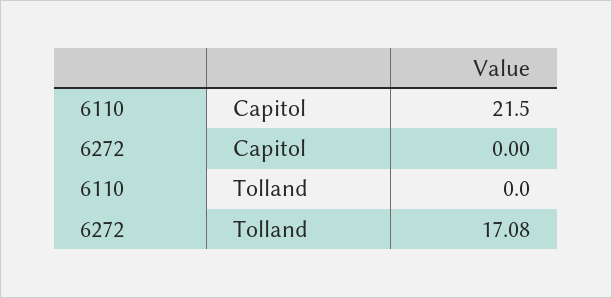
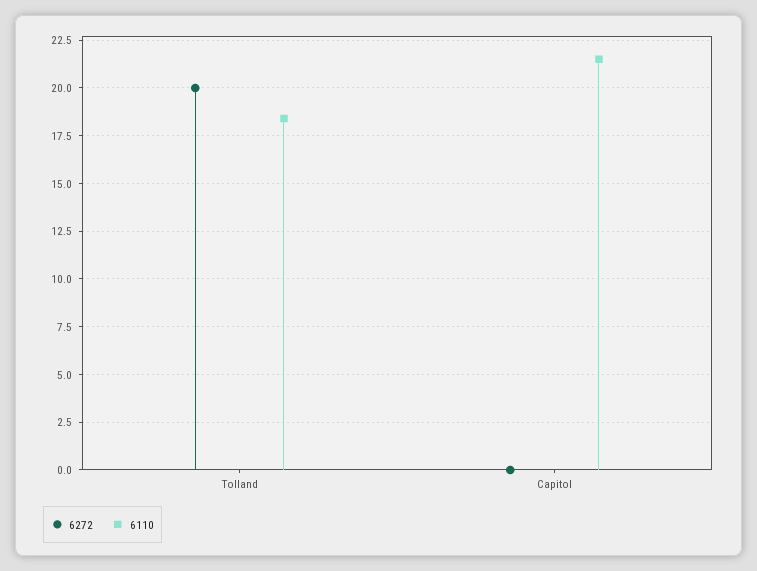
  {
    "6110": {
      "Capitol": 21.5,
-     "Tolland": 0
+     "Tolland": 18.5
    },
    "6272": {
      "Capitol": 0,
-     "Tolland": 17.08
+     "Tolland": 20
    }
  }

